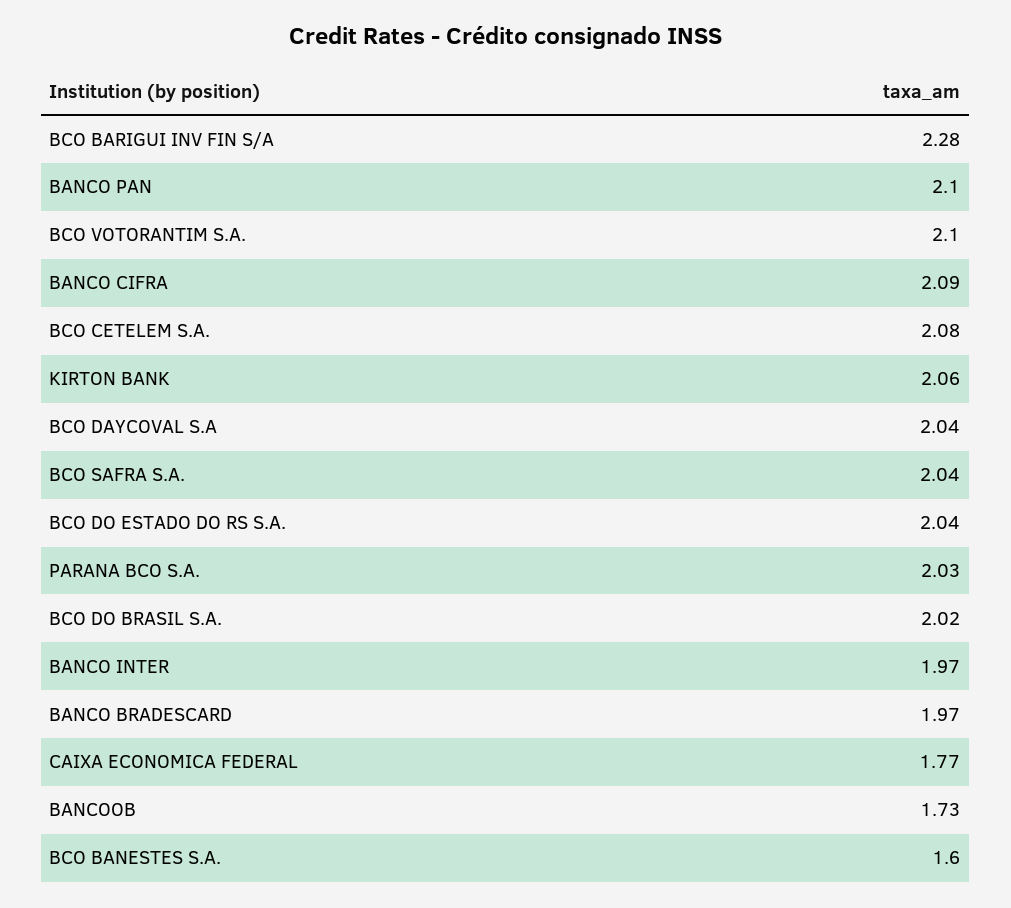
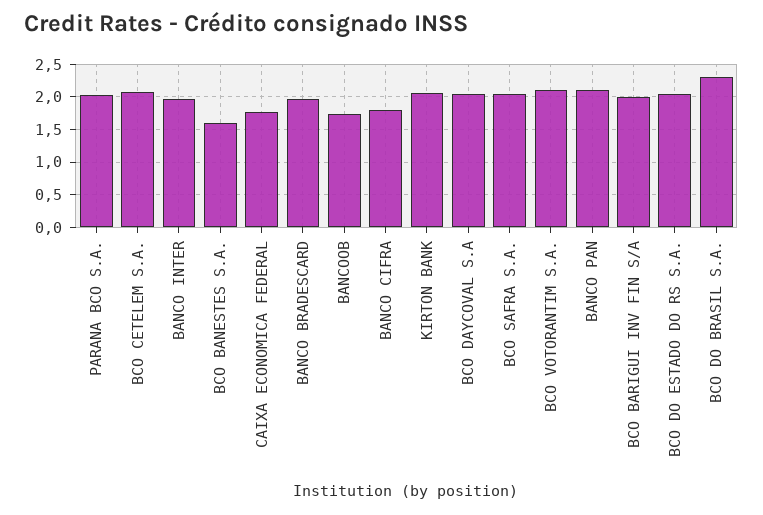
  {
-   "BCO BARIGUI INV FIN S/A": 2.28,
+   "BCO BARIGUI INV FIN S/A": 2,
    "BANCO PAN": 2.1,
    "BCO VOTORANTIM S.A.": 2.1,
-   "BANCO CIFRA": 2.09,
+   "BANCO CIFRA": 1.8,
    "BCO CETELEM S.A.": 2.08,
    "KIRTON BANK": 2.06,
    "BCO DAYCOVAL S.A": 2.04,
    "BCO SAFRA S.A.": 2.04,
    "BCO DO ESTADO DO RS S.A.": 2.04,
    "PARANA BCO S.A.": 2.03,
-   "BCO DO BRASIL S.A.": 2.02,
+   "BCO DO BRASIL S.A.": 2.3,
    "BANCO INTER": 1.97,
    "BANCO BRADESCARD": 1.97,
    "CAIXA ECONOMICA FEDERAL": 1.77,
    "BANCOOB": 1.73,
    "BCO BANESTES S.A.": 1.6
  }

